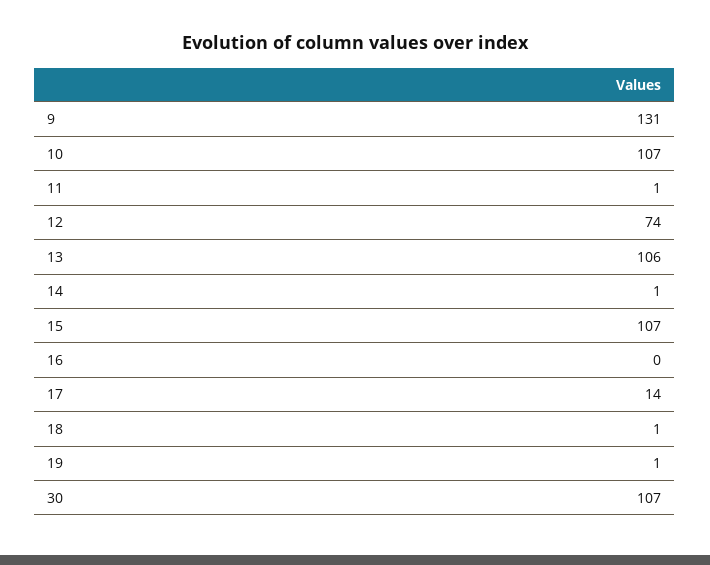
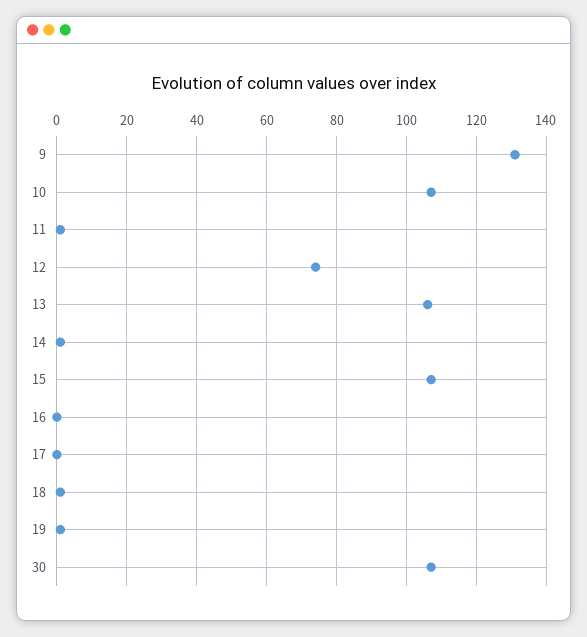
  {
    "9": 131,
    "10": 107,
    "11": 1,
    "12": 74,
    "13": 106,
    "14": 1,
    "15": 107,
    "16": 0,
-   "17": 14,
+   "17": 0,
    "18": 1,
    "19": 1,
    "30": 107
  }

